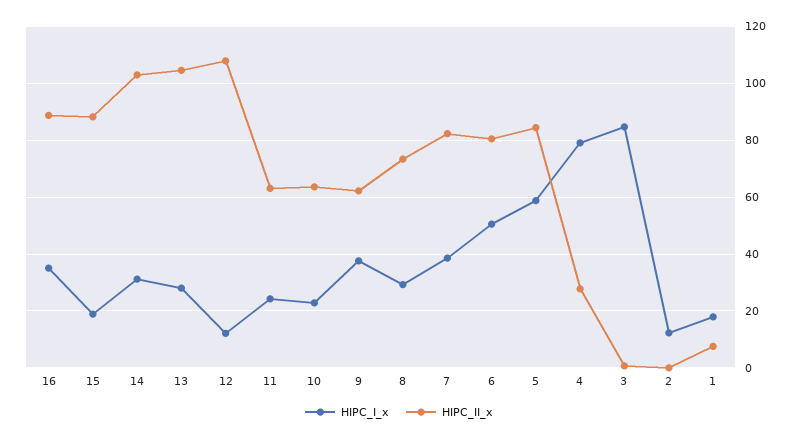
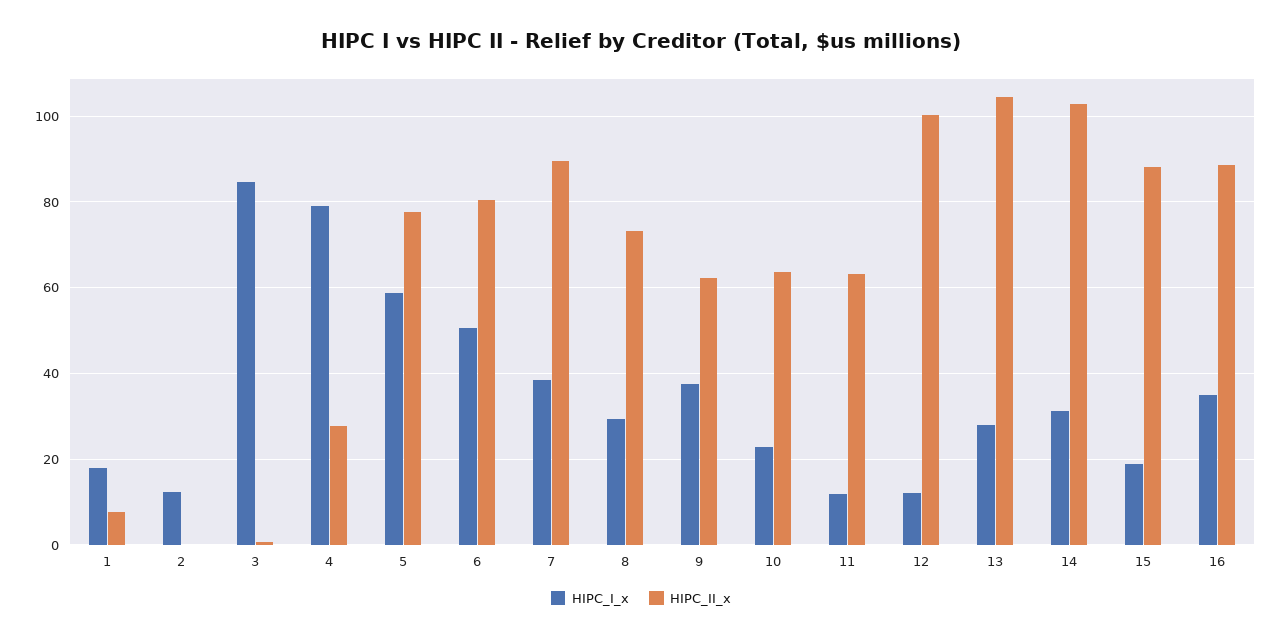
  {
    "HIPC_I_x": {
      "16": 36,
      "15": 18,
      "14": 32,
      "13": 28,
      "12": 12,
-     "11": 25,
+     "11": 12,
      "10": 22,
      "9": 38,
      "8": 30,
      "7": 38,
      "6": 50,
      "5": 58,
      "4": 80,
      "3": 84,
      "2": 12,
      "1": 18
    },
    "HIPC_II_x": {
      "16": 88,
      "15": 88,
      "14": 102,
      "13": 104,
-     "12": 107.5,
+     "12": 100,
      "11": 64,
      "10": 64,
      "9": 62,
      "8": 74,
-     "7": 82.5,
+     "7": 90,
      "6": 80,
-     "5": 85,
+     "5": 78,
      "4": 28,
      "3": 0,
      "2": 0,
      "1": 8
    }
  }

